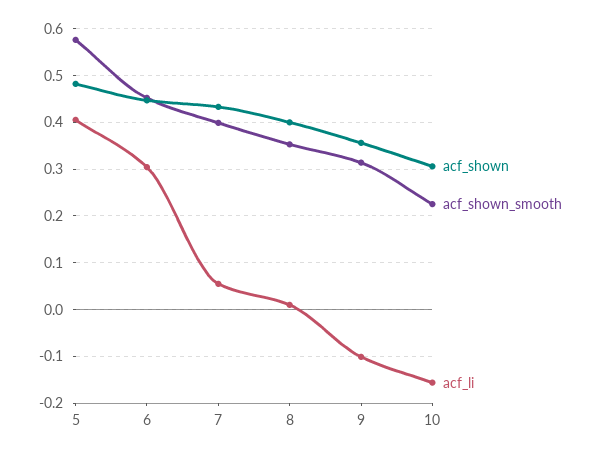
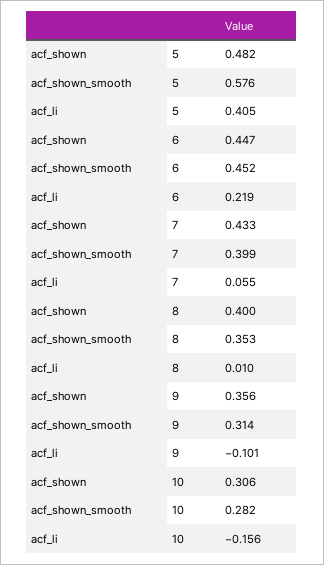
  {
    "acf_shown": {
      "5": 0.482,
      "6": 0.447,
      "7": 0.433,
      "8": 0.4,
      "9": 0.356,
      "10": 0.306
    },
    "acf_shown_smooth": {
      "5": 0.576,
      "6": 0.452,
      "7": 0.399,
      "8": 0.353,
      "9": 0.314,
-     "10": 0.22
+     "10": 0.282
    },
    "acf_li": {
      "5": 0.405,
-     "6": 0.3,
+     "6": 0.219,
      "7": 0.055,
      "8": 0.01,
      "9": -0.101,
      "10": -0.156
    }
  }

